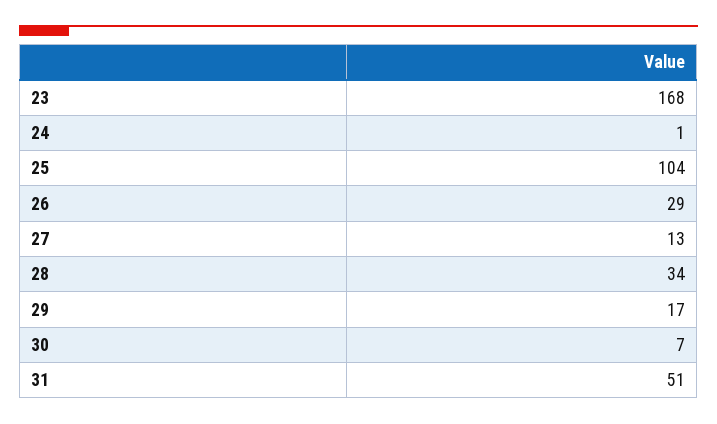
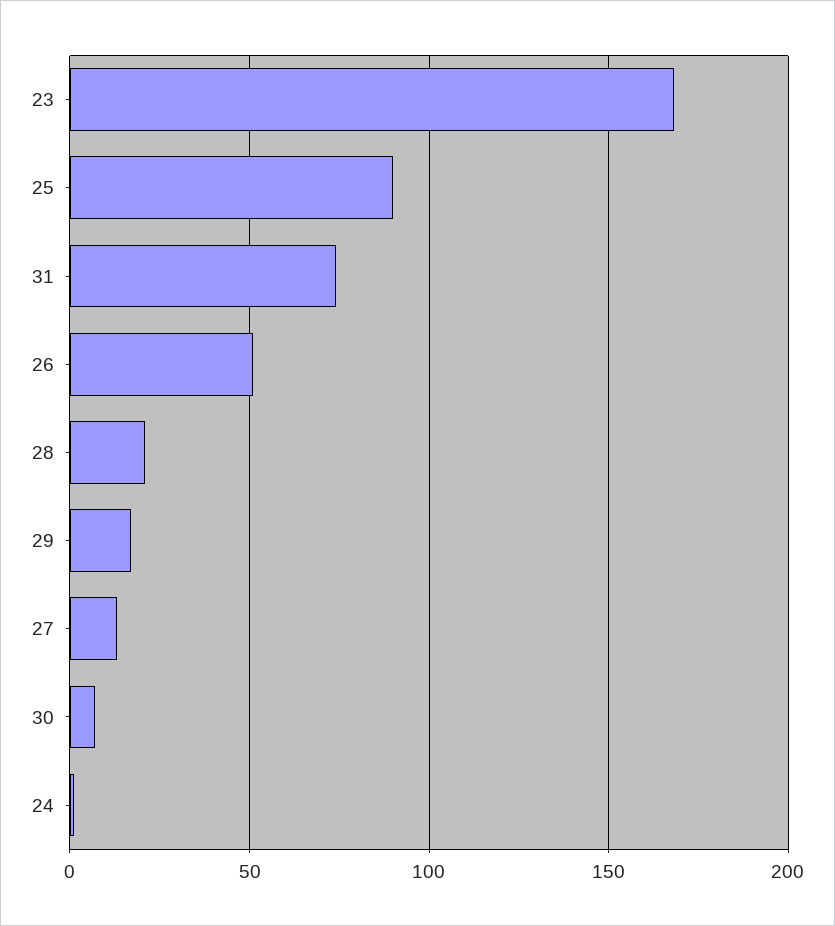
  {
    "23": 168,
    "24": 1,
-   "25": 104,
+   "25": 90,
-   "26": 29,
+   "26": 50,
    "27": 13,
-   "28": 34,
+   "28": 20,
    "29": 17,
    "30": 7,
-   "31": 51
+   "31": 75
  }

